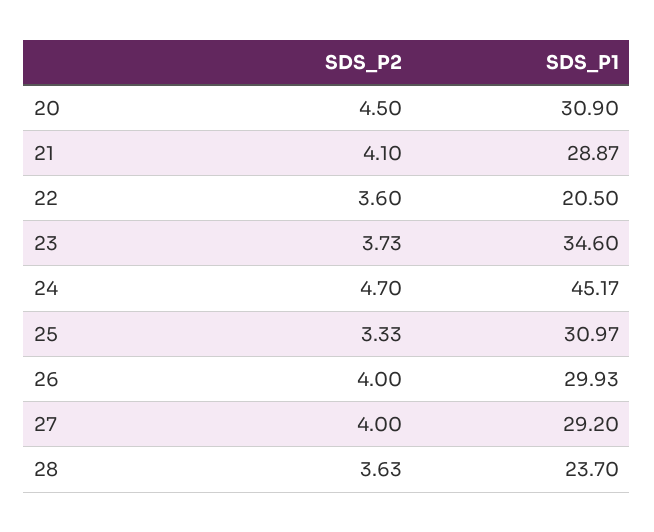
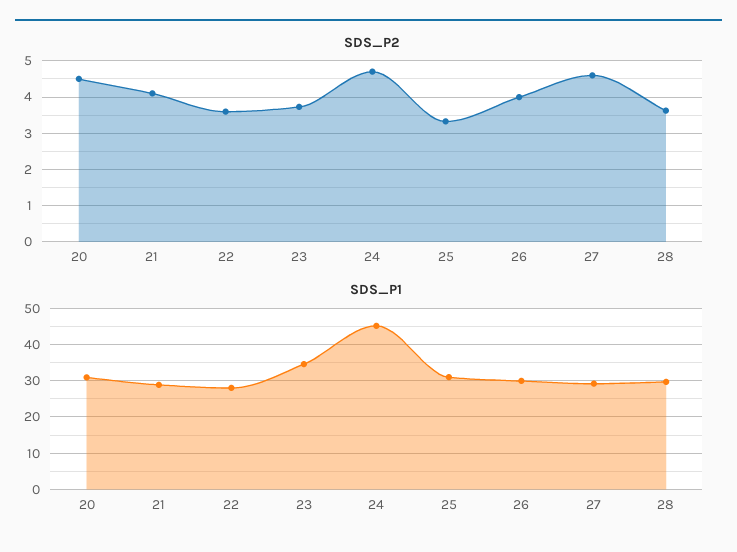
  {
    "SDS_P2": {
      "20": 4.5,
      "21": 4.1,
      "22": 3.6,
      "23": 3.73,
      "24": 4.7,
      "25": 3.33,
      "26": 4,
-     "27": 4,
+     "27": 4.6,
      "28": 3.63
    },
    "SDS_P1": {
      "20": 30.9,
      "21": 28.87,
-     "22": 20.5,
+     "22": 28,
      "23": 34.6,
      "24": 45.17,
      "25": 30.97,
      "26": 29.93,
      "27": 29.2,
-     "28": 23.7
+     "28": 30
    }
  }

